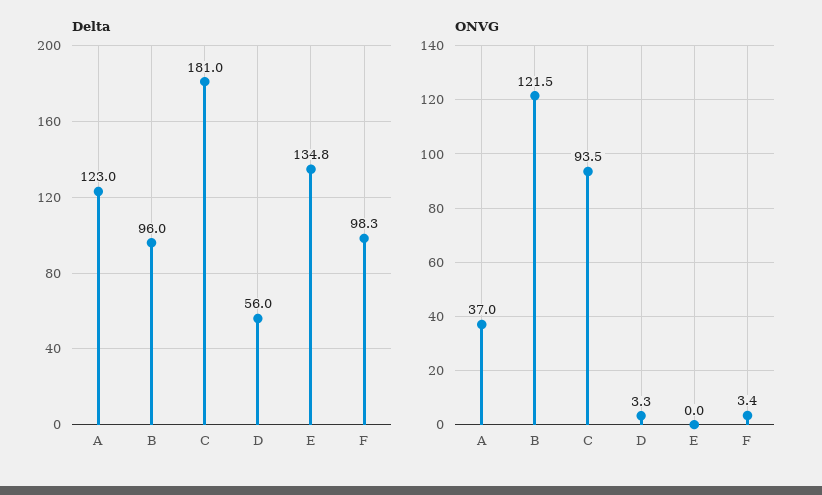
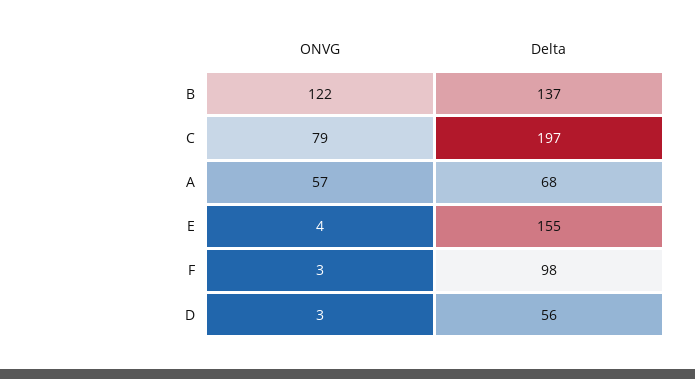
  {
    "Delta": {
-     "A": 123,
+     "A": 68,
-     "B": 96,
+     "B": 137,
-     "C": 181,
+     "C": 197,
      "D": 56,
-     "E": 134.8,
+     "E": 155,
      "F": 98.3
    },
    "ONVG": {
-     "A": 37,
+     "A": 57,
      "B": 121.5,
-     "C": 93.5,
+     "C": 79,
      "D": 3.3,
-     "E": 0,
+     "E": 4,
      "F": 3.4
    }
  }

